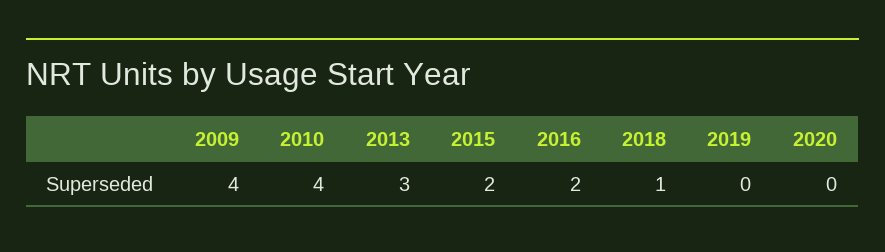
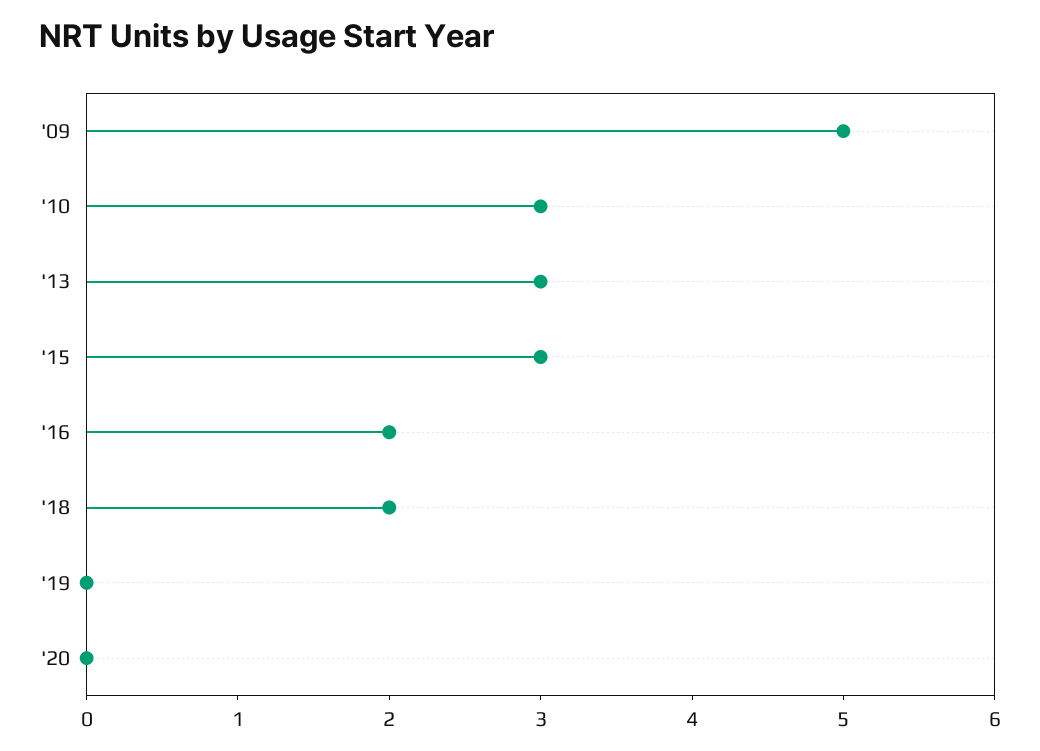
  {
-   "2009": 4,
+   "2009": 5,
-   "2010": 4,
+   "2010": 3,
    "2013": 3,
-   "2015": 2,
+   "2015": 3,
    "2016": 2,
-   "2018": 1,
+   "2018": 2,
    "2019": 0,
    "2020": 0
  }

